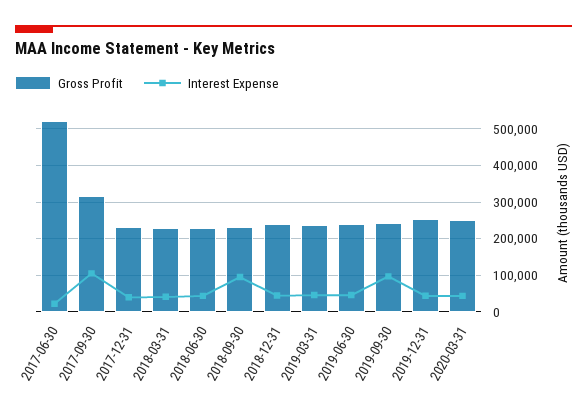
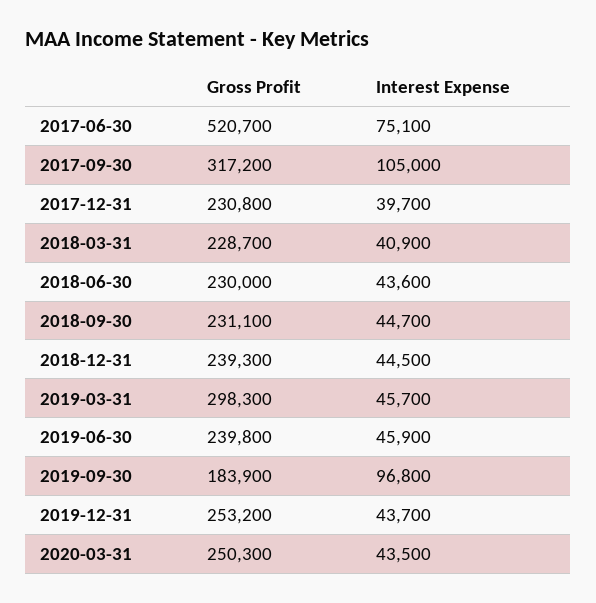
  {
    "Gross Profit": {
      "2017-06-30": 520700,
      "2017-09-30": 317200,
      "2017-12-31": 230800,
      "2018-03-31": 228700,
      "2018-06-30": 230000,
      "2018-09-30": 231100,
      "2018-12-31": 239300,
-     "2019-03-31": 240000,
+     "2019-03-31": 298300,
      "2019-06-30": 239800,
-     "2019-09-30": 240000,
+     "2019-09-30": 183900,
      "2019-12-31": 253200,
      "2020-03-31": 250300
    },
    "Interest Expense": {
-     "2017-06-30": 20000,
+     "2017-06-30": 75100,
      "2017-09-30": 105000,
      "2017-12-31": 39700,
      "2018-03-31": 40900,
      "2018-06-30": 43600,
-     "2018-09-30": 100000,
+     "2018-09-30": 44700,
      "2018-12-31": 44500,
      "2019-03-31": 45700,
      "2019-06-30": 45900,
      "2019-09-30": 96800,
      "2019-12-31": 43700,
      "2020-03-31": 43500
    }
  }

